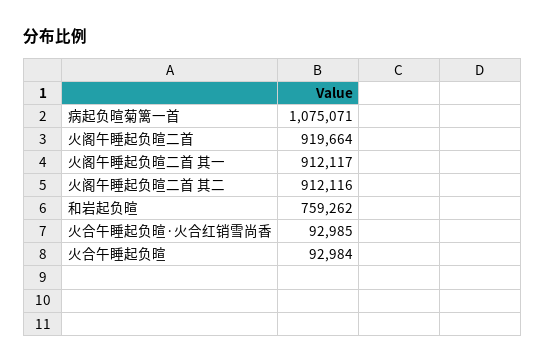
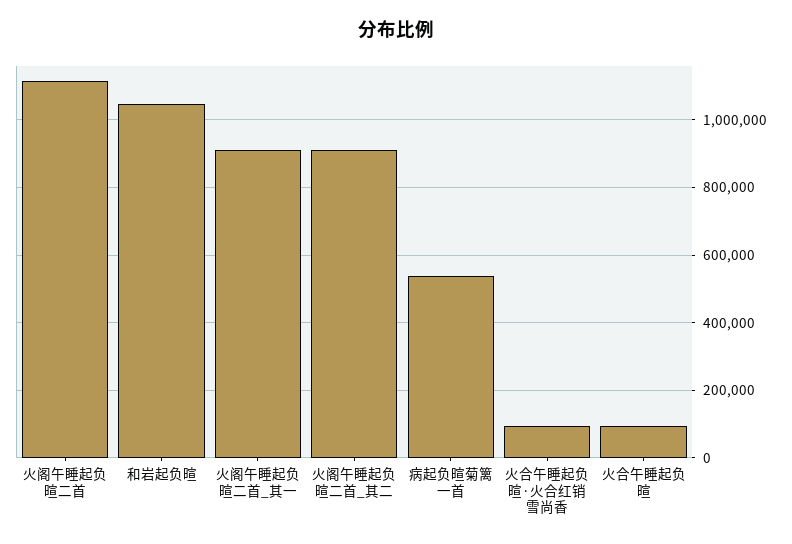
  {
-   "病起负暄菊篱一首": 1075071,
+   "病起负暄菊篱一首": 540000,
-   "火阁午睡起负暄二首": 919664,
+   "火阁午睡起负暄二首": 1120000,
    "火阁午睡起负暄二首 其一": 912117,
    "火阁午睡起负暄二首 其二": 912116,
-   "和岩起负暄": 759262,
+   "和岩起负暄": 1040000,
    "火合午睡起负暄·火合红销雪尚香": 92985,
    "火合午睡起负暄": 92984
  }

